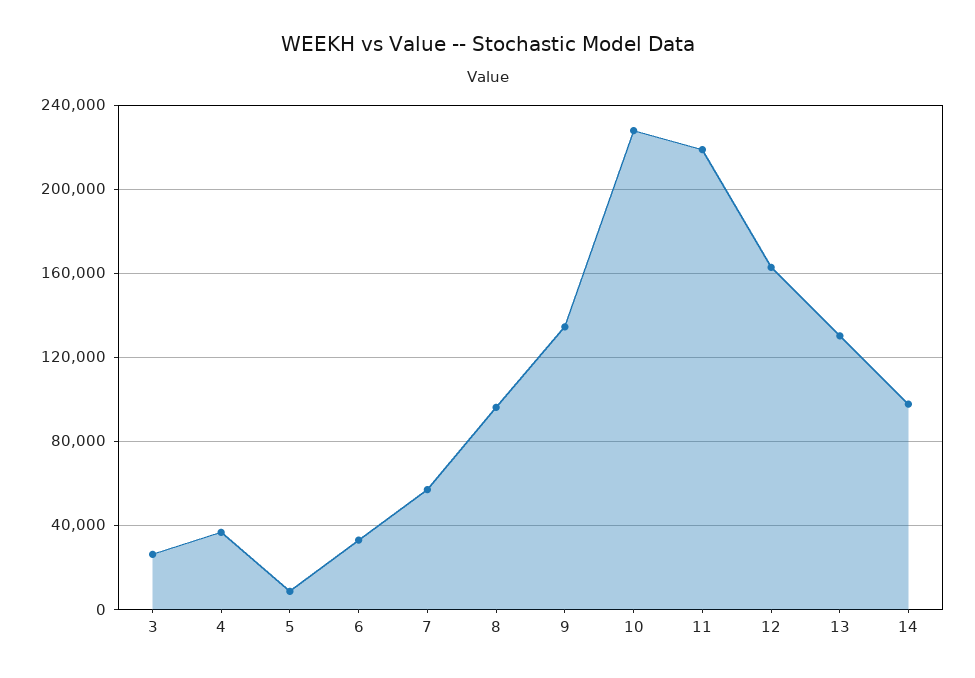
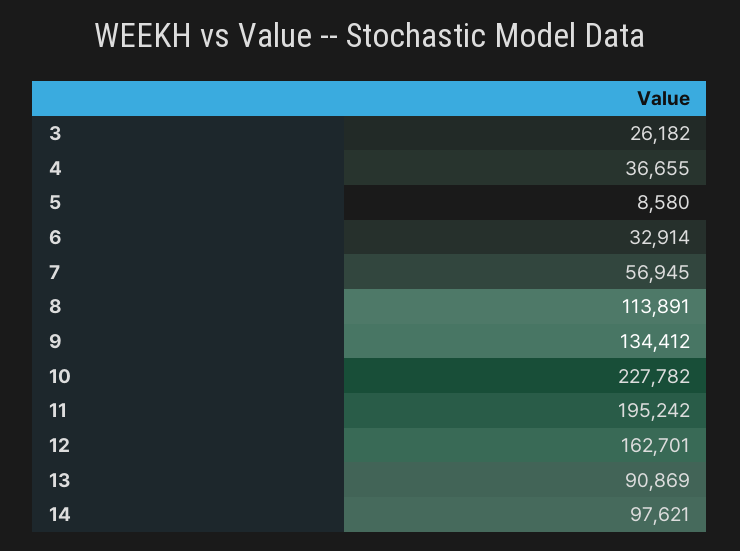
  {
    "3": 26182,
    "4": 36655,
    "5": 8580,
    "6": 32914,
    "7": 56945,
-   "8": 95000,
+   "8": 113891,
    "9": 134412,
    "10": 227782,
-   "11": 220000,
+   "11": 195242,
    "12": 162701,
-   "13": 130000,
+   "13": 90869,
    "14": 97621
  }

